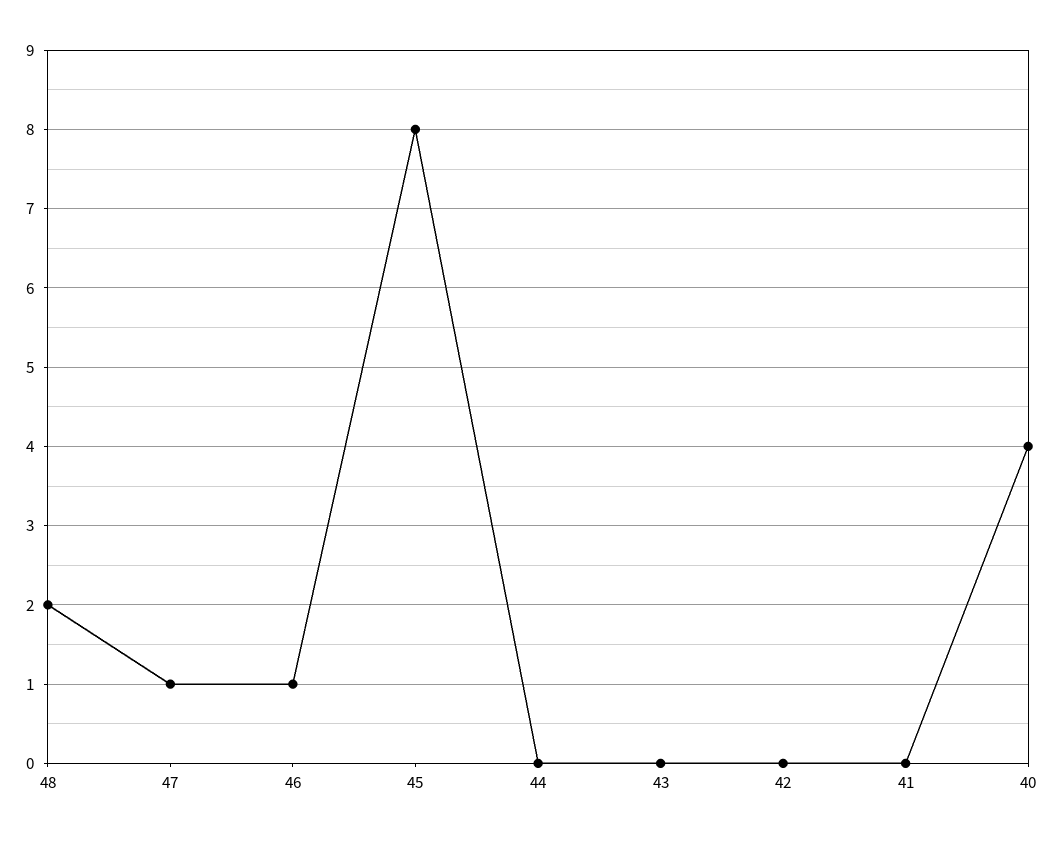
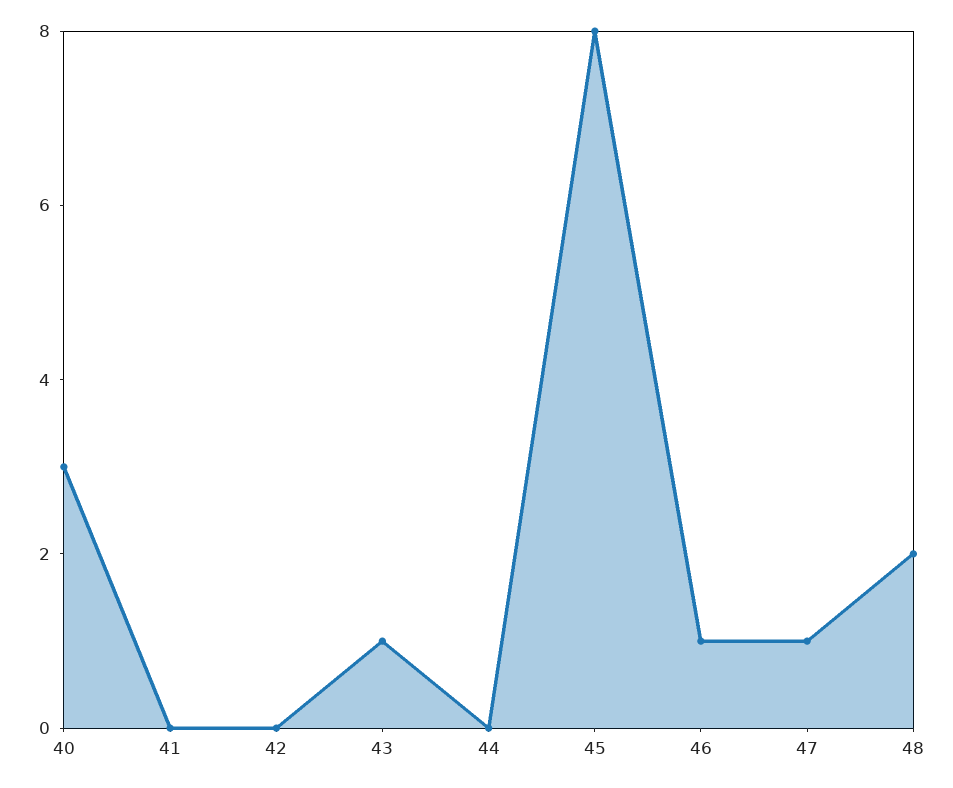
  {
    "48": 2,
    "47": 1,
    "46": 1,
    "45": 8,
    "44": 0,
-   "43": 0,
+   "43": 1,
    "42": 0,
    "41": 0,
-   "40": 4
+   "40": 3
  }

